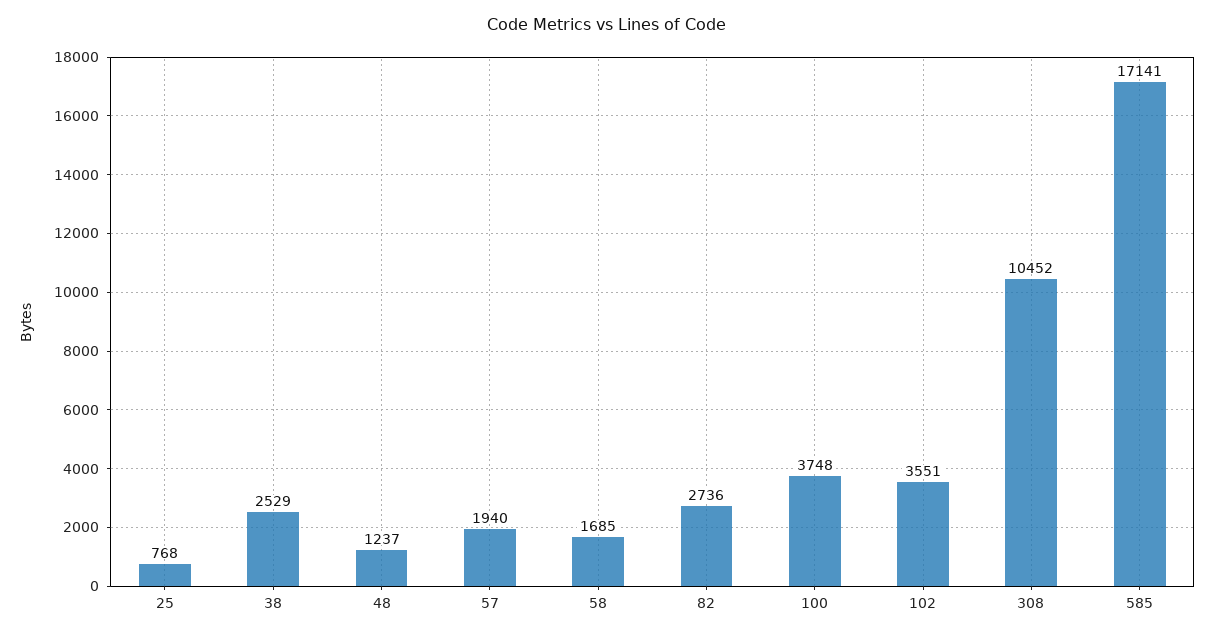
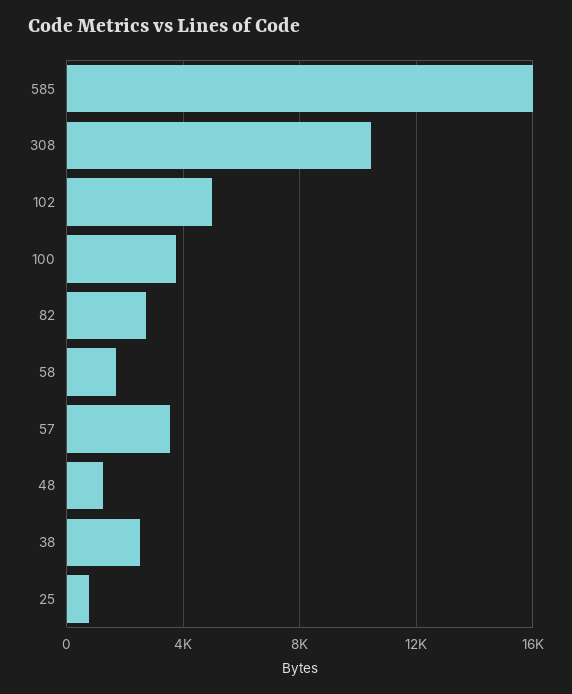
  {
    "25": 768,
    "38": 2529,
    "48": 1237,
-   "57": 1940,
+   "57": 3500,
    "58": 1685,
    "82": 2736,
    "100": 3748,
-   "102": 3551,
+   "102": 5000,
    "308": 10452,
-   "585": 17141
+   "585": 16000
  }

